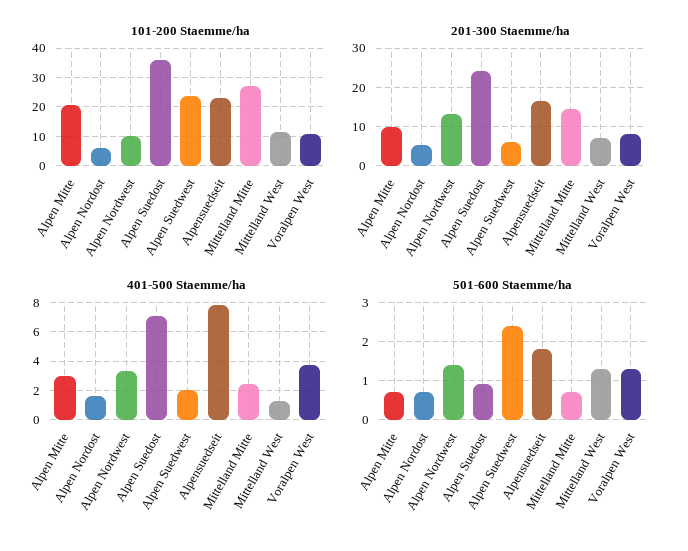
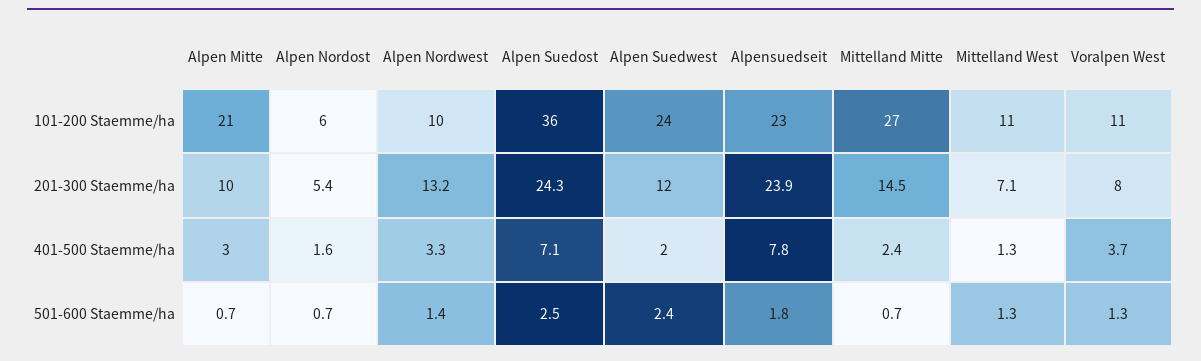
  {
    "101-200 Staemme/ha": {
      "Alpen Mitte": 21,
      "Alpen Nordost": 6,
      "Alpen Nordwest": 10,
      "Alpen Suedost": 36,
      "Alpen Suedwest": 24,
      "Alpensuedseit": 23,
      "Mittelland Mitte": 27,
      "Mittelland West": 11,
      "Voralpen West": 11
    },
    "201-300 Staemme/ha": {
      "Alpen Mitte": 10,
      "Alpen Nordost": 5.4,
      "Alpen Nordwest": 13.2,
      "Alpen Suedost": 24.3,
-     "Alpen Suedwest": 6,
+     "Alpen Suedwest": 12,
-     "Alpensuedseit": 16,
+     "Alpensuedseit": 23.9,
      "Mittelland Mitte": 14.5,
      "Mittelland West": 7.1,
      "Voralpen West": 8
    },
    "401-500 Staemme/ha": {
      "Alpen Mitte": 3,
      "Alpen Nordost": 1.6,
      "Alpen Nordwest": 3.3,
      "Alpen Suedost": 7.1,
      "Alpen Suedwest": 2,
      "Alpensuedseit": 7.8,
      "Mittelland Mitte": 2.4,
      "Mittelland West": 1.3,
      "Voralpen West": 3.7
    },
    "501-600 Staemme/ha": {
      "Alpen Mitte": 0.7,
      "Alpen Nordost": 0.7,
      "Alpen Nordwest": 1.4,
-     "Alpen Suedost": 1,
+     "Alpen Suedost": 2.5,
      "Alpen Suedwest": 2.4,
      "Alpensuedseit": 1.8,
      "Mittelland Mitte": 0.7,
      "Mittelland West": 1.3,
      "Voralpen West": 1.3
    }
  }

